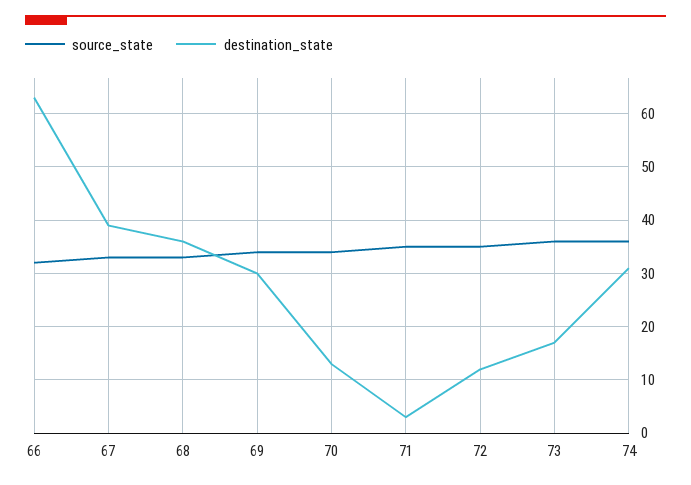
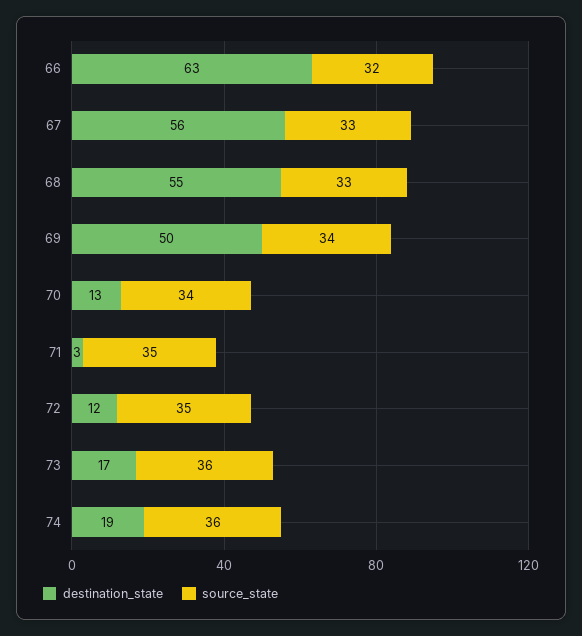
  {
    "source_state": {
      "66": 32,
      "67": 33,
      "68": 33,
      "69": 34,
      "70": 34,
      "71": 35,
      "72": 35,
      "73": 36,
      "74": 36
    },
    "destination_state": {
      "66": 63,
-     "67": 40,
+     "67": 56,
-     "68": 35,
+     "68": 55,
-     "69": 30,
+     "69": 50,
      "70": 13,
      "71": 3,
      "72": 12,
      "73": 17,
-     "74": 30
+     "74": 19
    }
  }

